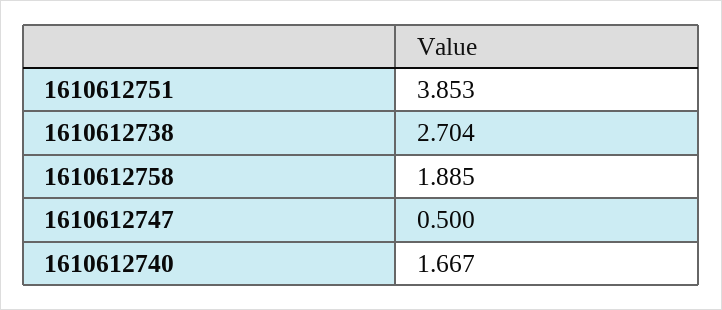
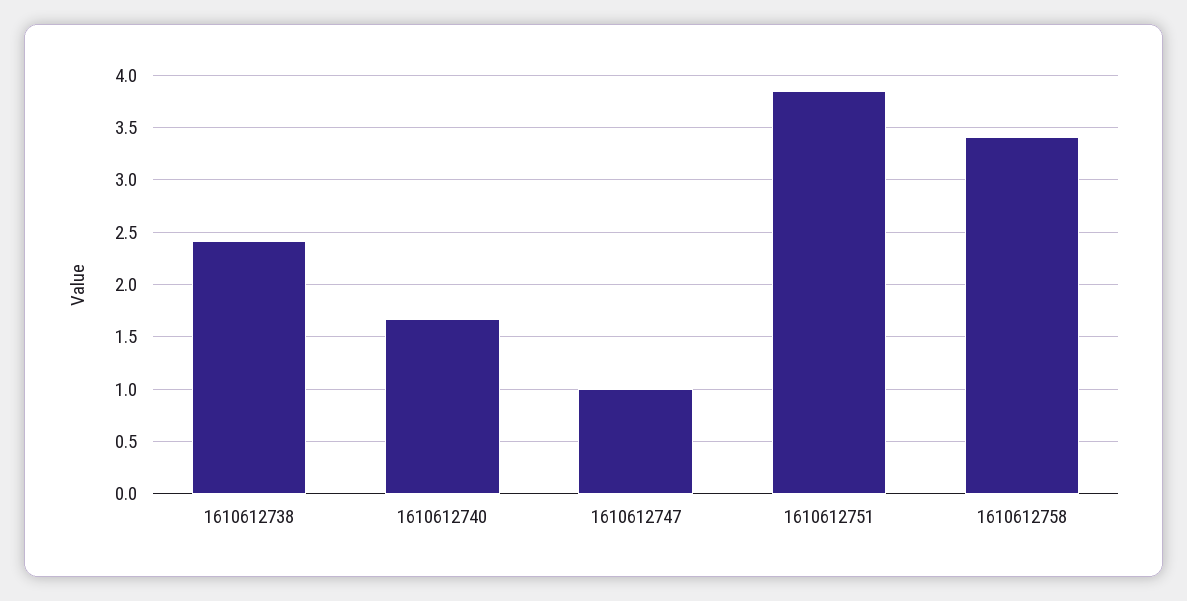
  {
    "1610612751": 3.853,
-   "1610612738": 2.704,
+   "1610612738": 2.4,
-   "1610612758": 1.885,
+   "1610612758": 3.4,
-   "1610612747": 0.5,
+   "1610612747": 1,
    "1610612740": 1.667
  }

